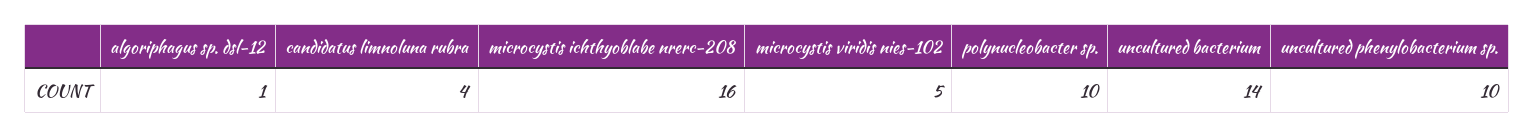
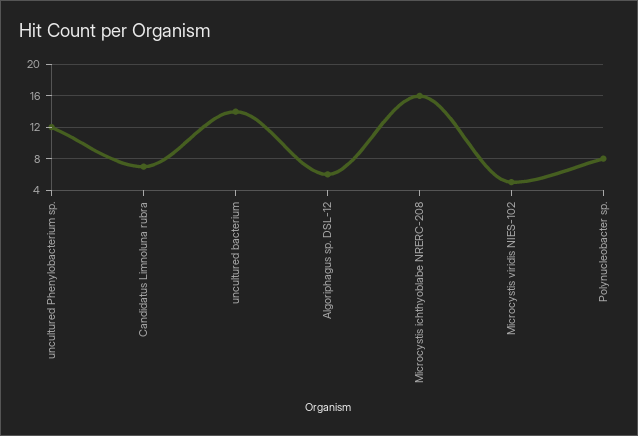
  {
-   "algoriphagus sp. dsl-12": 1,
+   "algoriphagus sp. dsl-12": 6,
-   "candidatus limnoluna rubra": 4,
+   "candidatus limnoluna rubra": 7,
    "microcystis ichthyoblabe nrerc-208": 16,
    "microcystis viridis nies-102": 5,
-   "polynucleobacter sp.": 10,
+   "polynucleobacter sp.": 8,
    "uncultured bacterium": 14,
-   "uncultured phenylobacterium sp.": 10
+   "uncultured phenylobacterium sp.": 12
  }

